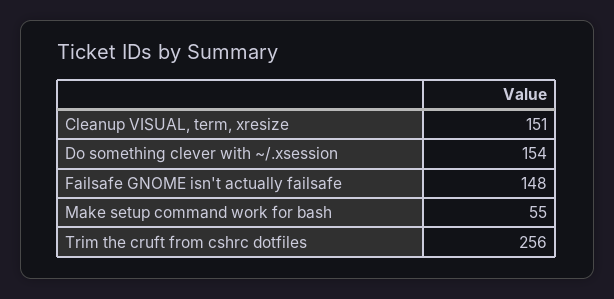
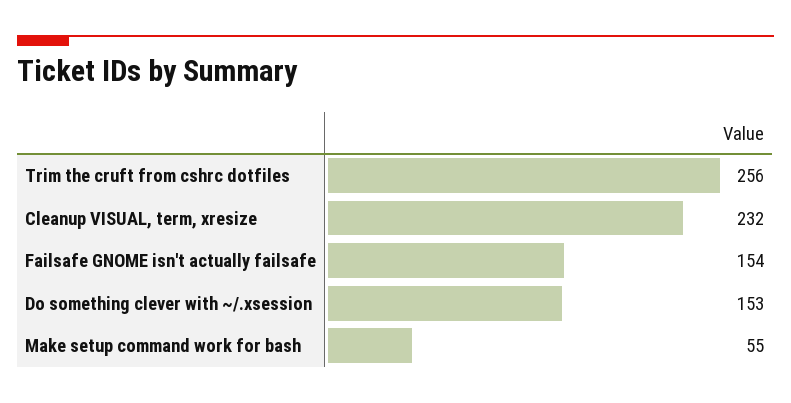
  {
-   "Cleanup VISUAL, term, xresize": 151,
+   "Cleanup VISUAL, term, xresize": 232,
-   "Do something clever with ~/.xsession": 154,
+   "Do something clever with ~/.xsession": 153,
-   "Failsafe GNOME isn't actually failsafe": 148,
+   "Failsafe GNOME isn't actually failsafe": 154,
    "Make setup command work for bash": 55,
    "Trim the cruft from cshrc dotfiles": 256
  }

